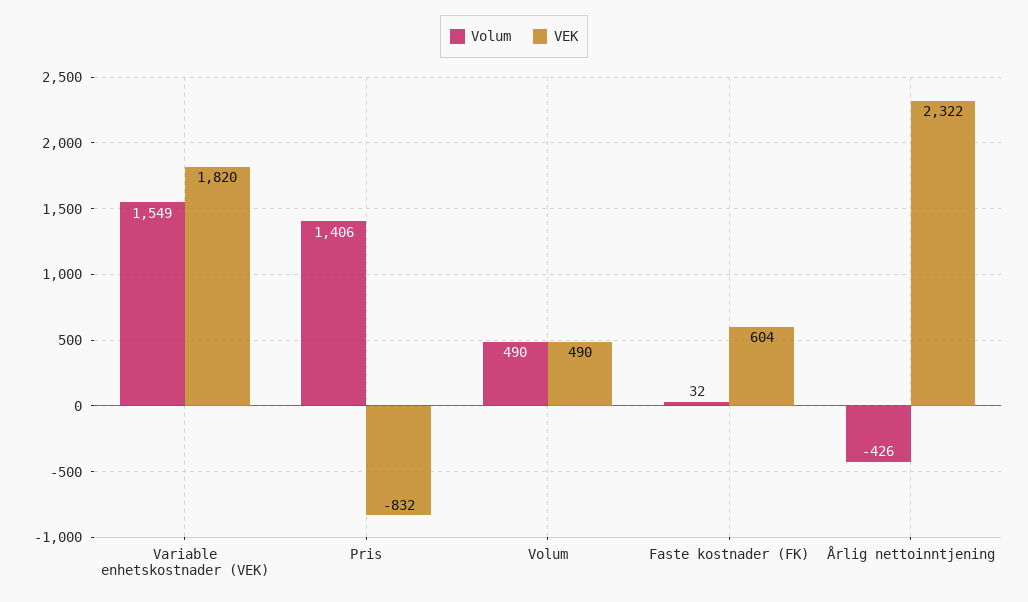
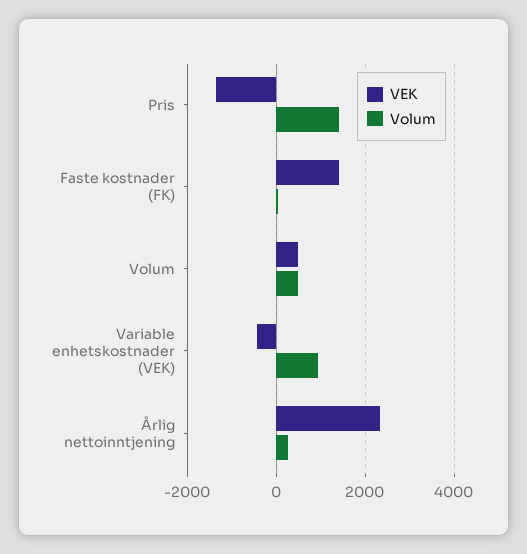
  {
    "Volum": {
-     "Variable enhetskostnader (VEK)": 1549,
+     "Variable enhetskostnader (VEK)": 1000,
      "Pris": 1406,
      "Volum": 490,
      "Faste kostnader (FK)": 32,
-     "Årlig nettoinntjening": -426
+     "Årlig nettoinntjening": 200
    },
    "VEK": {
-     "Variable enhetskostnader (VEK)": 1820,
+     "Variable enhetskostnader (VEK)": -400,
-     "Pris": -832,
+     "Pris": -1400,
      "Volum": 490,
-     "Faste kostnader (FK)": 604,
+     "Faste kostnader (FK)": 1400,
      "Årlig nettoinntjening": 2322
    }
  }

